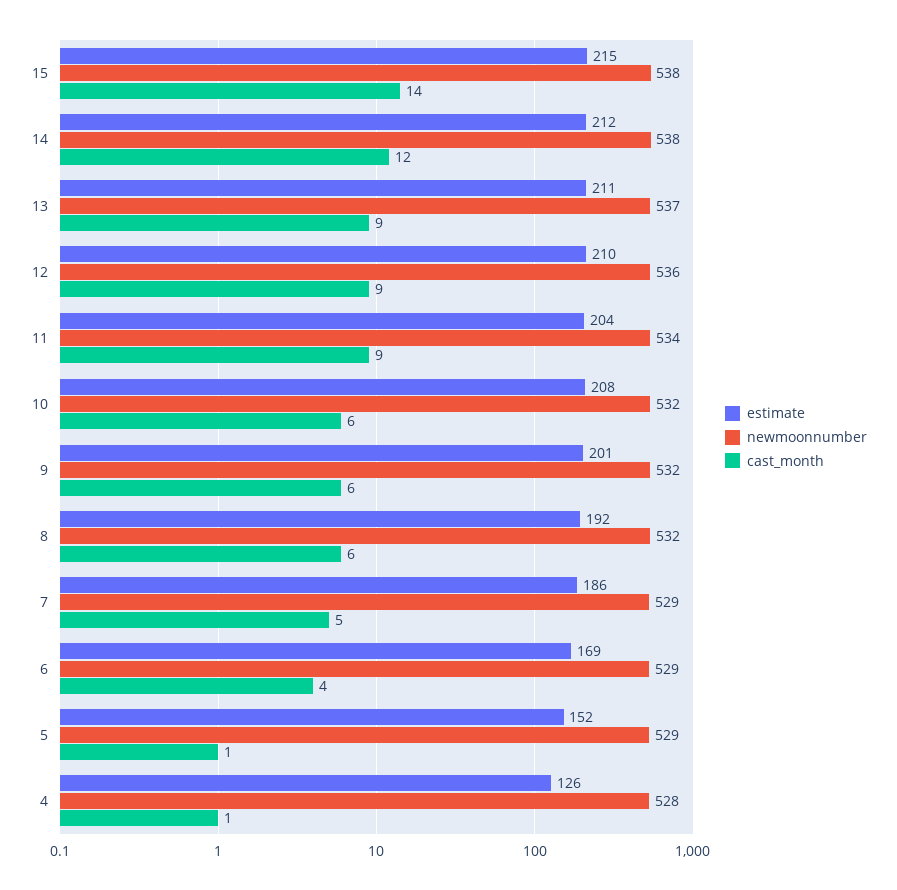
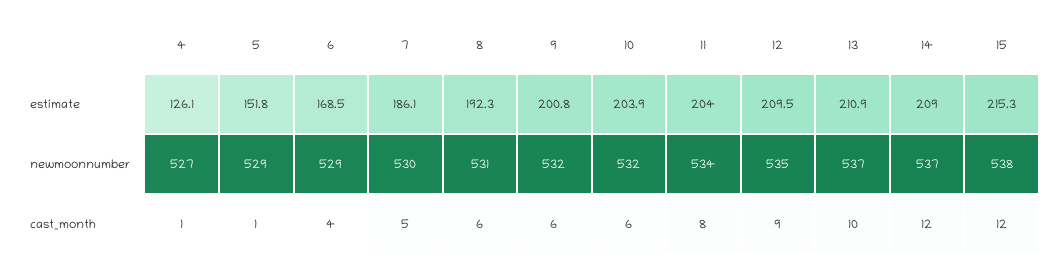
  {
    "estimate": {
      "15": 215.3,
-     "14": 212,
+     "14": 209,
      "13": 210.9,
      "12": 209.5,
      "11": 204,
-     "10": 208,
+     "10": 203.9,
      "9": 200.8,
      "8": 192.3,
      "7": 186.1,
      "6": 168.5,
      "5": 151.8,
      "4": 126.1
    },
    "newmoonnumber": {
      "15": 538,
-     "14": 538,
+     "14": 537,
      "13": 537,
-     "12": 536,
+     "12": 535,
      "11": 534,
      "10": 532,
      "9": 532,
-     "8": 532,
+     "8": 531,
-     "7": 529,
+     "7": 530,
      "6": 529,
      "5": 529,
-     "4": 528
+     "4": 527
    },
    "cast_month": {
-     "15": 14,
+     "15": 12,
      "14": 12,
-     "13": 9,
+     "13": 10,
      "12": 9,
-     "11": 9,
+     "11": 8,
      "10": 6,
      "9": 6,
      "8": 6,
      "7": 5,
      "6": 4,
      "5": 1,
      "4": 1
    }
  }

